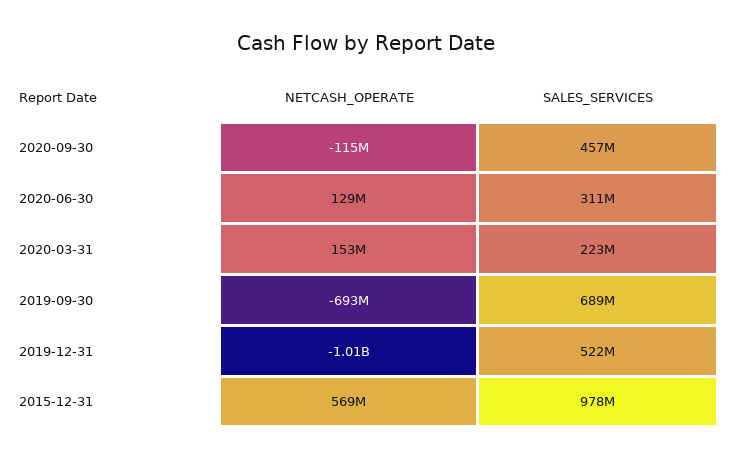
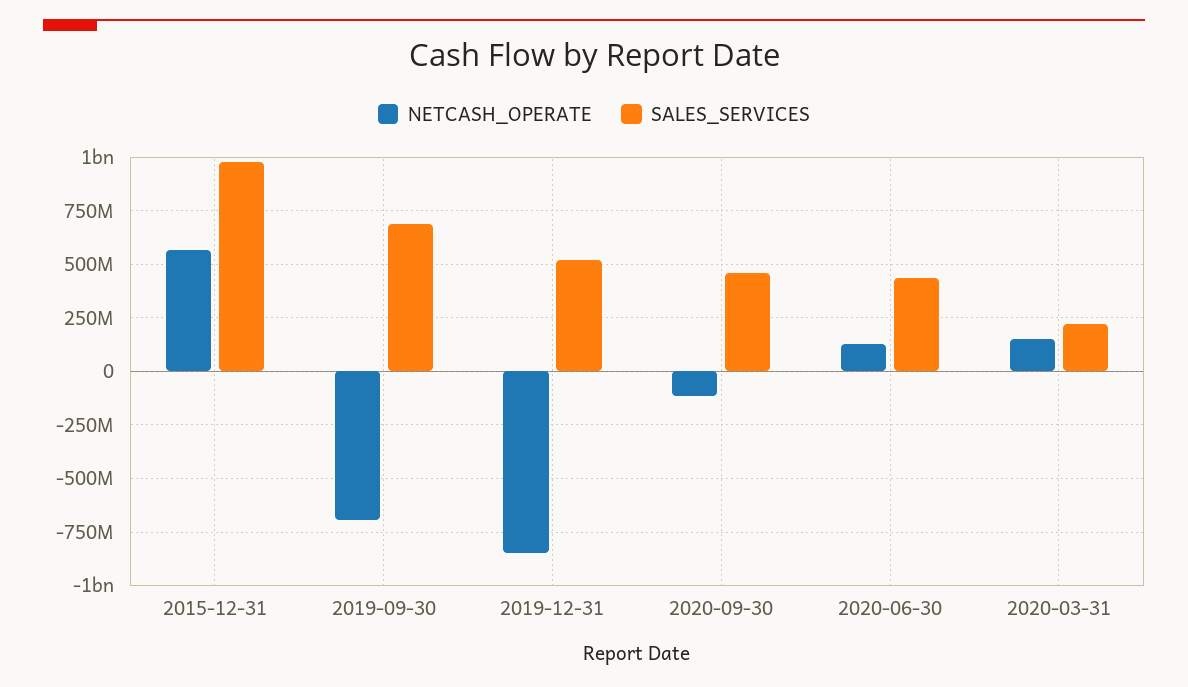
  {
    "NETCASH_OPERATE": {
      "2020-09-30": -115000000,
      "2020-06-30": 129000000,
      "2020-03-31": 153000000,
      "2019-09-30": -693000000,
-     "2019-12-31": -1010000000,
+     "2019-12-31": -850000000,
      "2015-12-31": 569000000
    },
    "SALES_SERVICES": {
      "2020-09-30": 457000000,
-     "2020-06-30": 311000000,
+     "2020-06-30": 450000000,
      "2020-03-31": 223000000,
      "2019-09-30": 689000000,
      "2019-12-31": 522000000,
      "2015-12-31": 978000000
    }
  }

